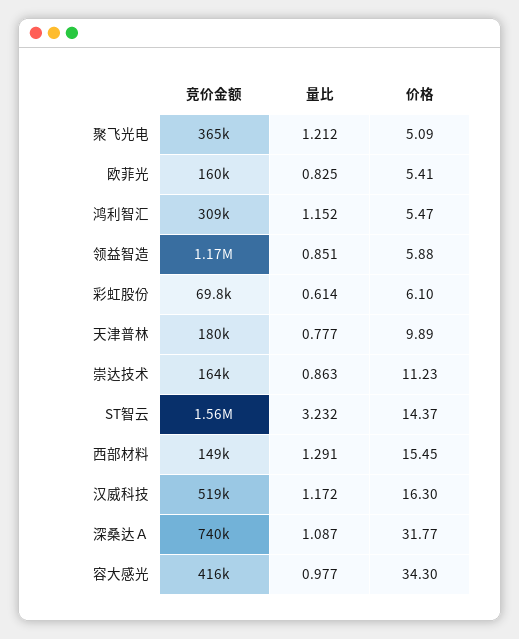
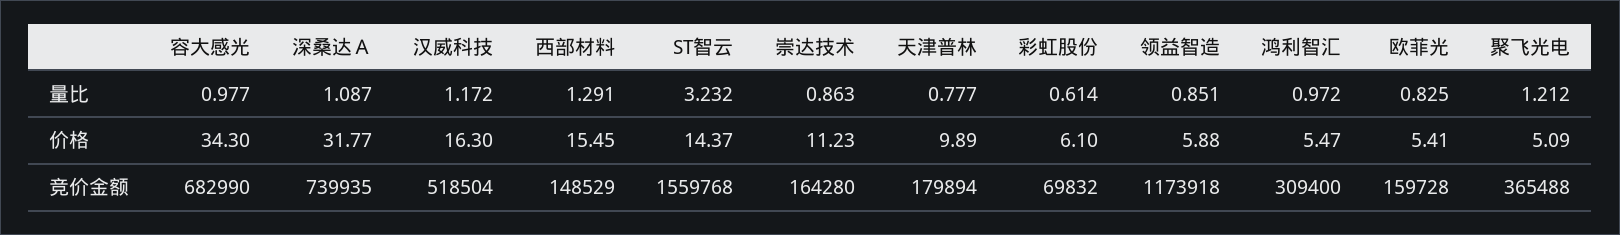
  {
    "竞价金额": {
      "聚飞光电": 365488,
      "欧菲光": 159728,
      "鸿利智汇": 309400,
      "领益智造": 1173918,
      "彩虹股份": 69832,
      "天津普林": 179894,
      "崇达技术": 164280,
      "ST智云": 1559768,
      "西部材料": 148529,
      "汉威科技": 518504,
      "深桑达Ａ": 739935,
-     "容大感光": 416000
+     "容大感光": 682990
    },
    "量比": {
      "聚飞光电": 1.212,
      "欧菲光": 0.825,
-     "鸿利智汇": 1.152,
+     "鸿利智汇": 0.972,
      "领益智造": 0.851,
      "彩虹股份": 0.614,
      "天津普林": 0.777,
      "崇达技术": 0.863,
      "ST智云": 3.232,
      "西部材料": 1.291,
      "汉威科技": 1.172,
      "深桑达Ａ": 1.087,
      "容大感光": 0.977
    },
    "价格": {
      "聚飞光电": 5.09,
      "欧菲光": 5.41,
      "鸿利智汇": 5.47,
      "领益智造": 5.88,
      "彩虹股份": 6.1,
      "天津普林": 9.89,
      "崇达技术": 11.23,
      "ST智云": 14.37,
      "西部材料": 15.45,
      "汉威科技": 16.3,
      "深桑达Ａ": 31.77,
      "容大感光": 34.3
    }
  }

